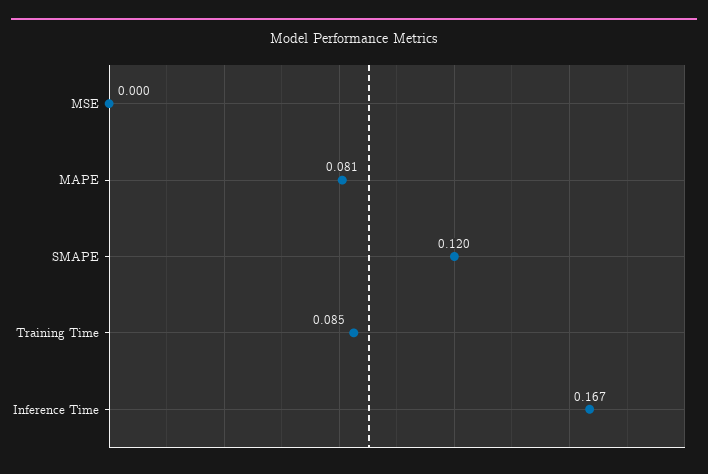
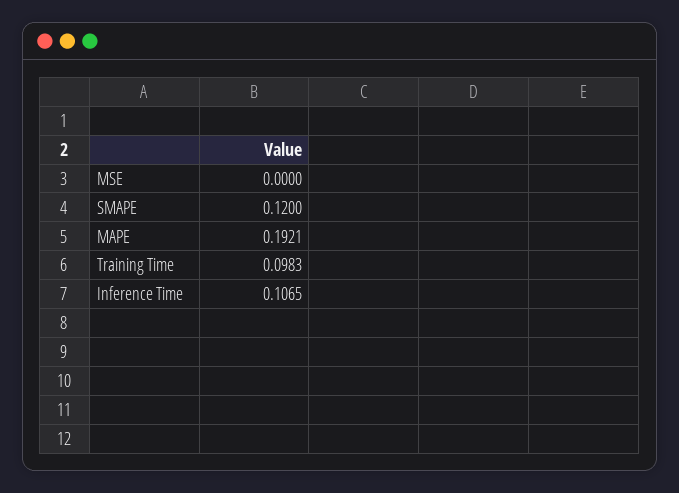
  {
    "MSE": 0,
-   "MAPE": 0.081,
+   "MAPE": 0.1921,
    "SMAPE": 0.12,
-   "Training Time": 0.085,
+   "Training Time": 0.0983,
-   "Inference Time": 0.167
+   "Inference Time": 0.1065
  }

